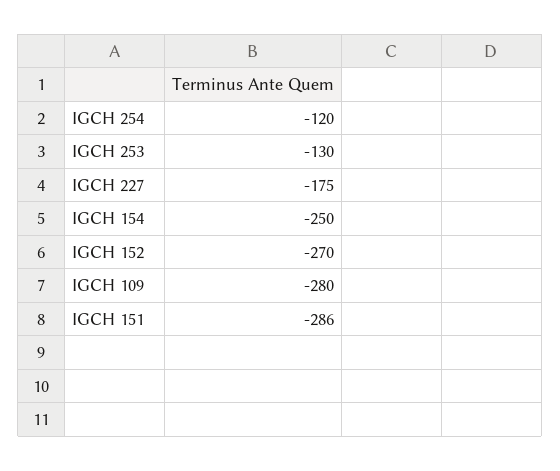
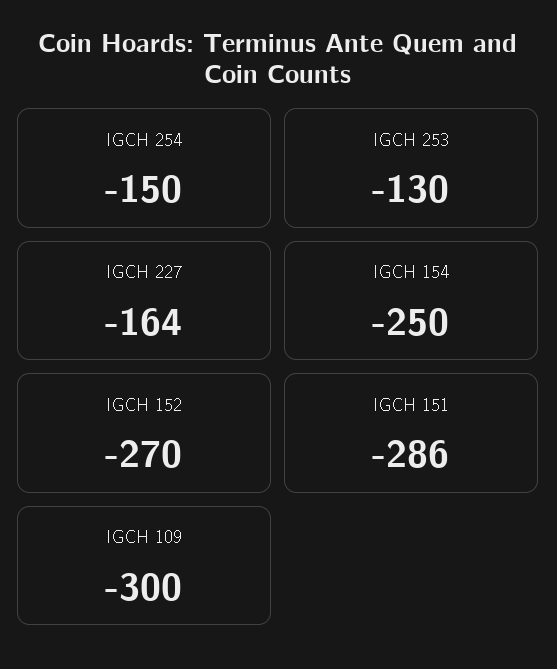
  {
-   "IGCH 254": -120,
+   "IGCH 254": -150,
    "IGCH 253": -130,
-   "IGCH 227": -175,
+   "IGCH 227": -164,
    "IGCH 154": -250,
    "IGCH 152": -270,
-   "IGCH 109": -280,
+   "IGCH 109": -300,
    "IGCH 151": -286
  }

